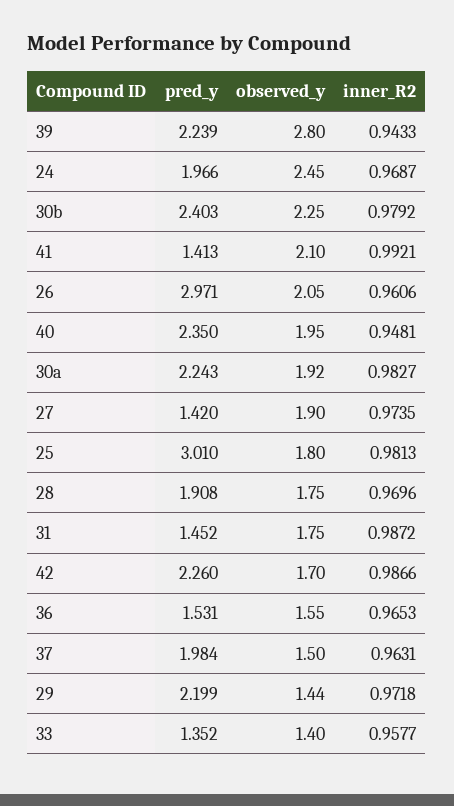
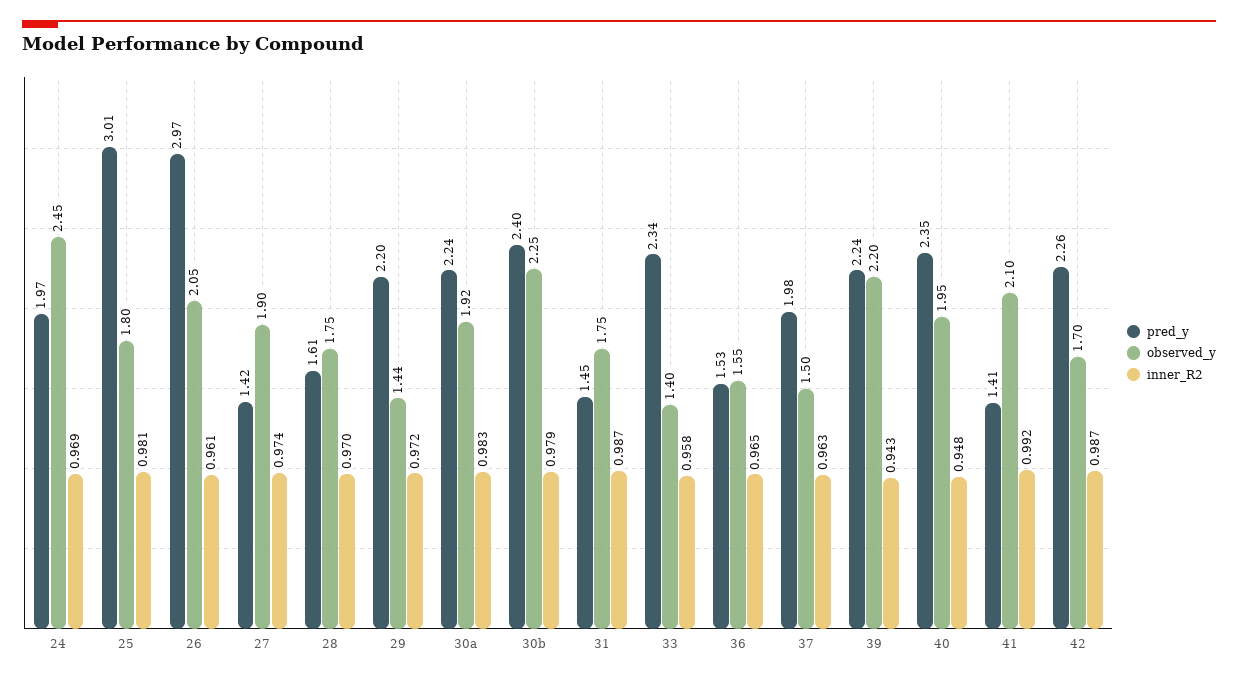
  {
    "pred_y": {
      "39": 2.239,
      "24": 1.966,
      "30b": 2.403,
      "41": 1.413,
      "26": 2.971,
      "40": 2.35,
      "30a": 2.243,
      "27": 1.42,
      "25": 3.01,
-     "28": 1.908,
+     "28": 1.61,
      "31": 1.452,
      "42": 2.26,
      "36": 1.531,
      "37": 1.984,
      "29": 2.199,
-     "33": 1.352
+     "33": 2.34
    },
    "observed_y": {
-     "39": 2.8,
+     "39": 2.2,
      "24": 2.45,
      "30b": 2.25,
      "41": 2.1,
      "26": 2.05,
      "40": 1.95,
      "30a": 1.92,
      "27": 1.9,
      "25": 1.8,
      "28": 1.75,
      "31": 1.75,
      "42": 1.7,
      "36": 1.55,
      "37": 1.5,
      "29": 1.44,
      "33": 1.4
    },
    "inner_R2": {
      "39": 0.9433,
      "24": 0.9687,
      "30b": 0.9792,
      "41": 0.9921,
      "26": 0.9606,
      "40": 0.9481,
      "30a": 0.9827,
      "27": 0.9735,
      "25": 0.9813,
      "28": 0.9696,
      "31": 0.9872,
      "42": 0.9866,
      "36": 0.9653,
      "37": 0.9631,
      "29": 0.9718,
      "33": 0.9577
    }
  }

